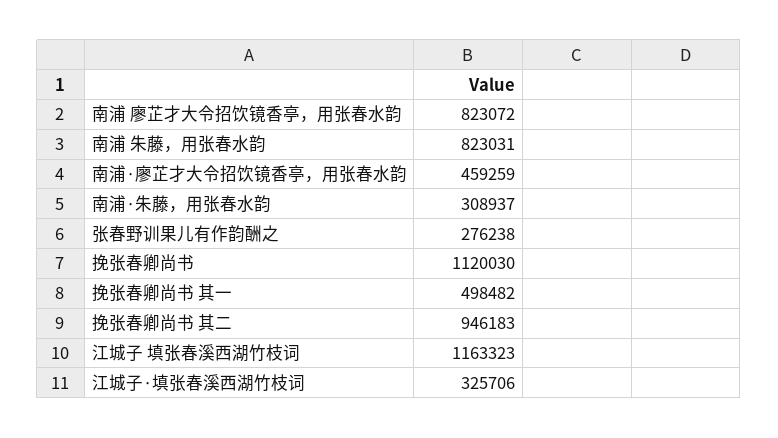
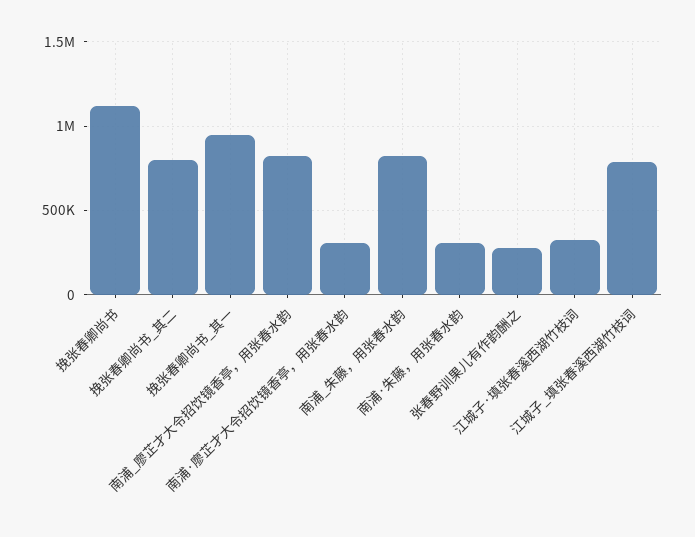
  {
    "南浦 廖芷才大令招饮镜香亭，用张春水韵": 823072,
    "南浦 朱藤，用张春水韵": 823031,
-   "南浦·廖芷才大令招饮镜香亭，用张春水韵": 459259,
+   "南浦·廖芷才大令招饮镜香亭，用张春水韵": 300000,
    "南浦·朱藤，用张春水韵": 308937,
    "张春野训果儿有作韵酬之": 276238,
    "挽张春卿尚书": 1120030,
-   "挽张春卿尚书 其一": 498482,
+   "挽张春卿尚书 其一": 950000,
-   "挽张春卿尚书 其二": 946183,
+   "挽张春卿尚书 其二": 800000,
-   "江城子 填张春溪西湖竹枝词": 1163323,
+   "江城子 填张春溪西湖竹枝词": 800000,
    "江城子·填张春溪西湖竹枝词": 325706
  }

